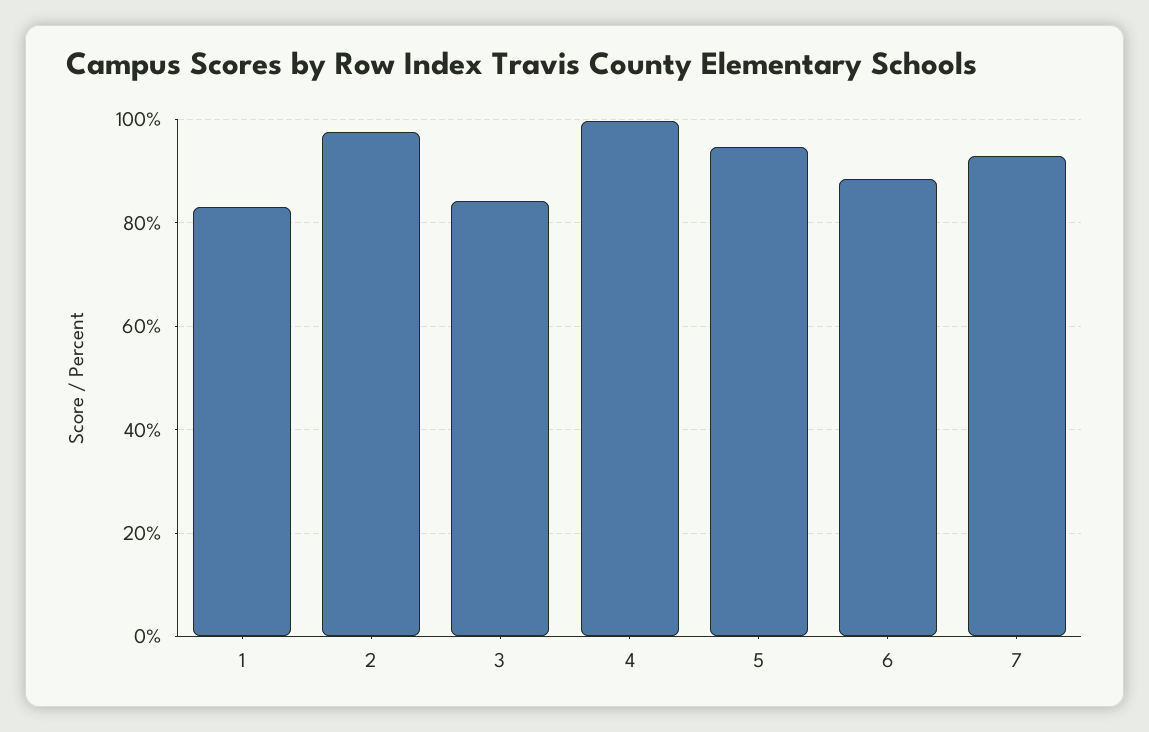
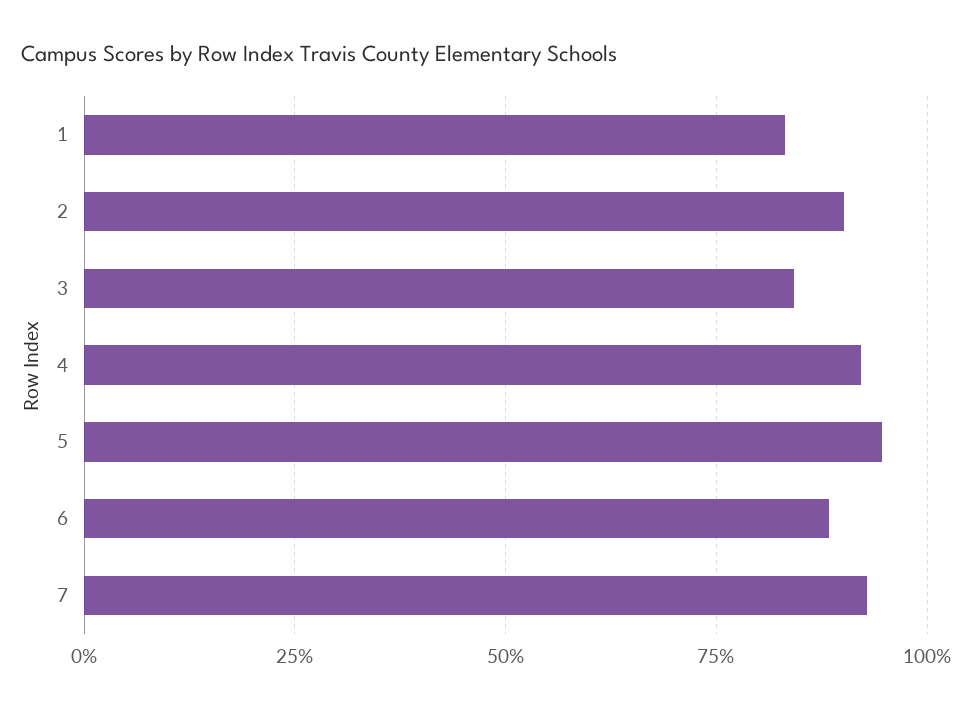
  {
    "1": 84,
-   "2": 98,
+   "2": 90,
    "3": 84,
-   "4": 100,
+   "4": 92.5,
    "5": 94,
    "6": 88,
    "7": 92
  }

